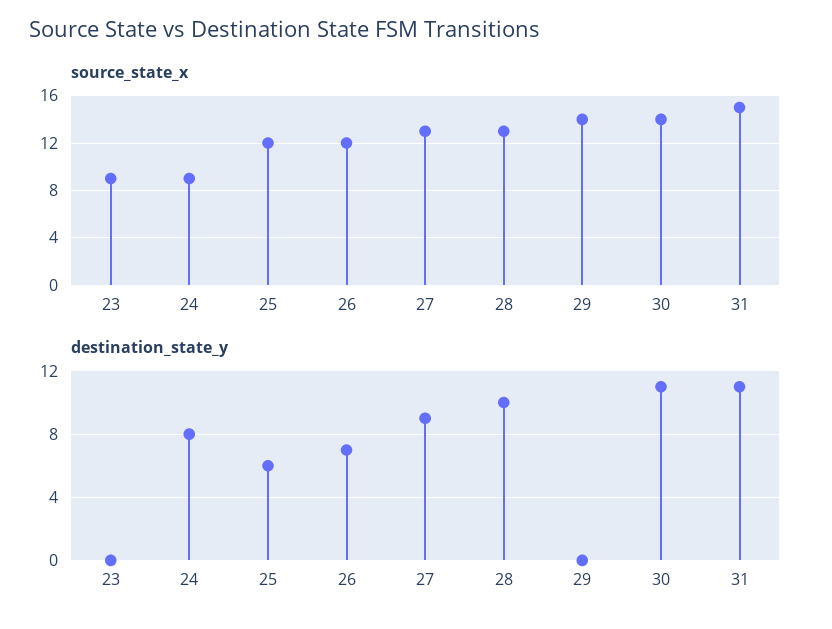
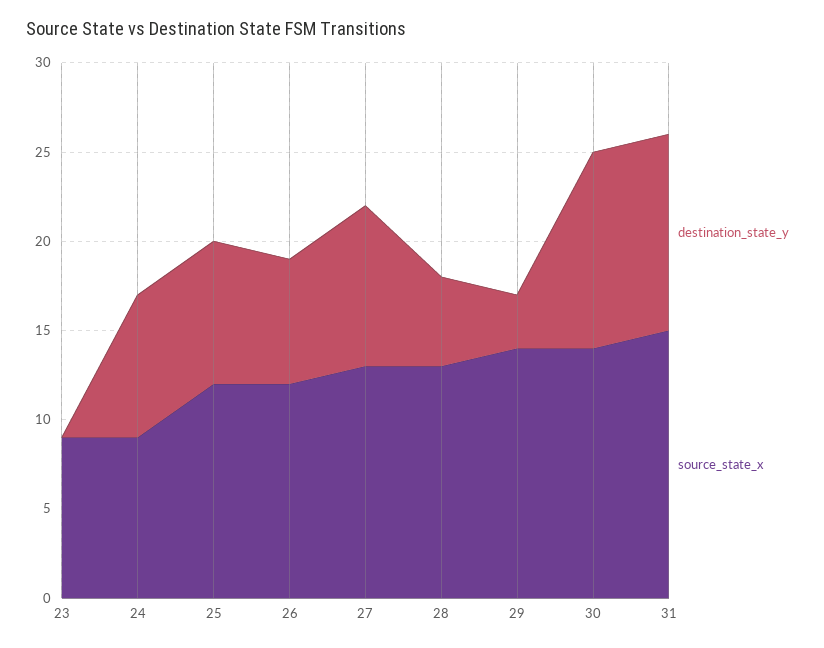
  {
    "source_state_x": {
      "23": 9,
      "24": 9,
      "25": 12,
      "26": 12,
      "27": 13,
      "28": 13,
      "29": 14,
      "30": 14,
      "31": 15
    },
    "destination_state_y": {
      "23": 0,
      "24": 8,
-     "25": 6,
+     "25": 8,
      "26": 7,
      "27": 9,
-     "28": 10,
+     "28": 5,
-     "29": 0,
+     "29": 3,
      "30": 11,
      "31": 11
    }
  }

